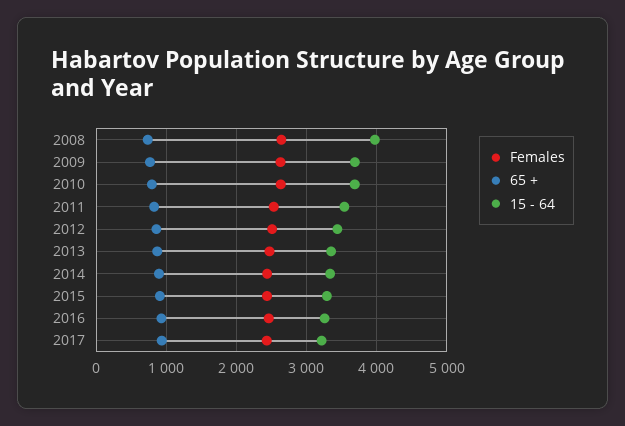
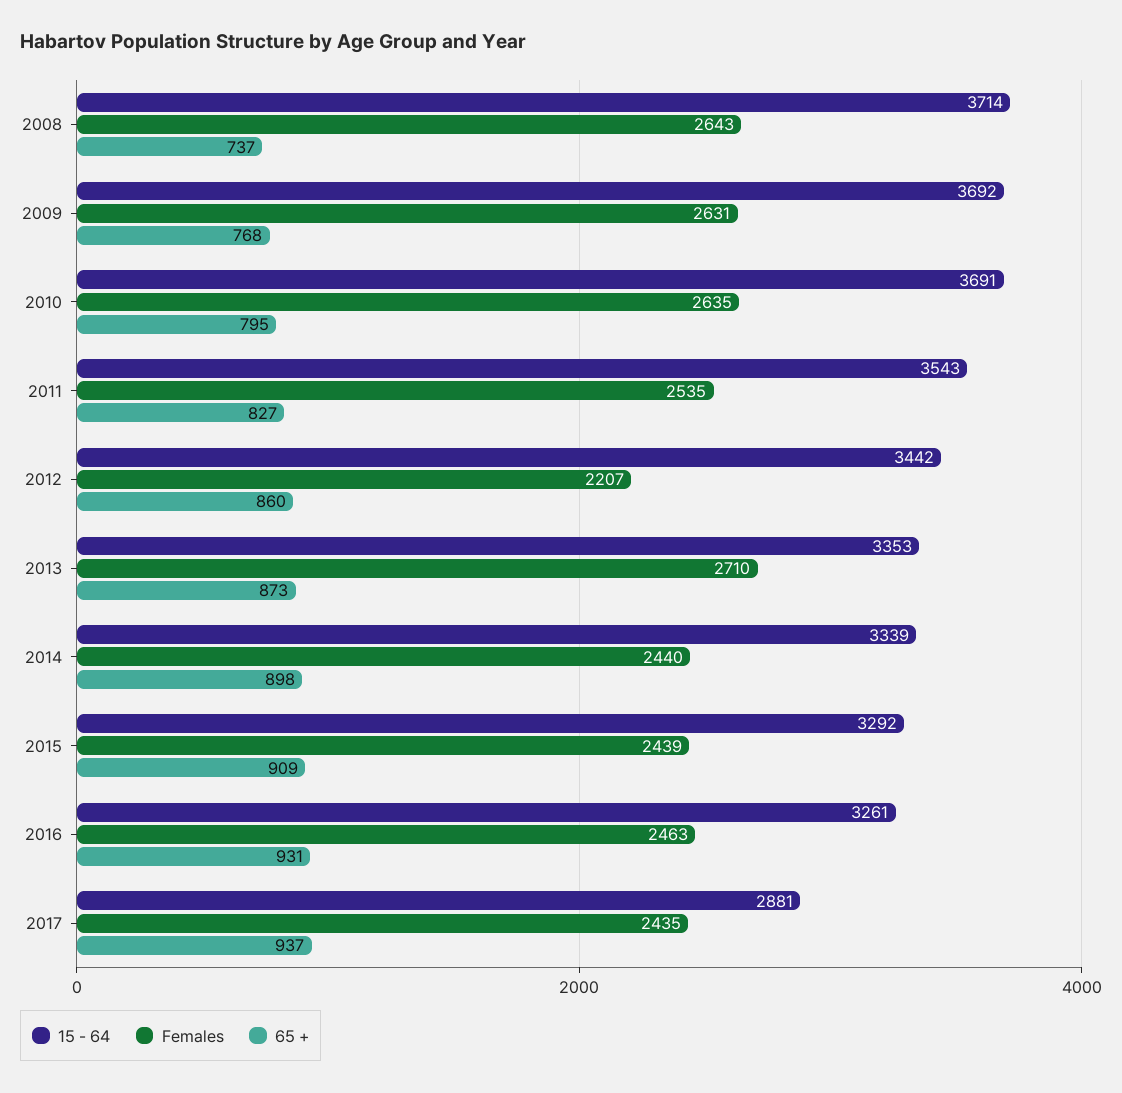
  {
    "Females": {
      "2008": 2643,
      "2009": 2631,
      "2010": 2635,
      "2011": 2535,
-     "2012": 2500,
+     "2012": 2207,
-     "2013": 2500,
+     "2013": 2710,
      "2014": 2440,
      "2015": 2439,
      "2016": 2463,
      "2017": 2435
    },
    "65 +": {
      "2008": 737,
      "2009": 768,
      "2010": 795,
      "2011": 827,
      "2012": 860,
      "2013": 873,
      "2014": 898,
      "2015": 909,
      "2016": 931,
      "2017": 937
    },
    "15 - 64": {
-     "2008": 4000,
+     "2008": 3714,
      "2009": 3692,
      "2010": 3691,
      "2011": 3543,
      "2012": 3442,
      "2013": 3353,
      "2014": 3339,
      "2015": 3292,
      "2016": 3261,
-     "2017": 3200
+     "2017": 2881
    }
  }

